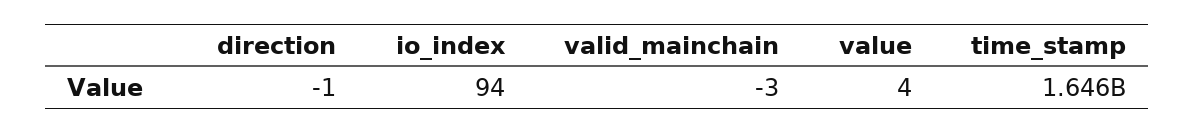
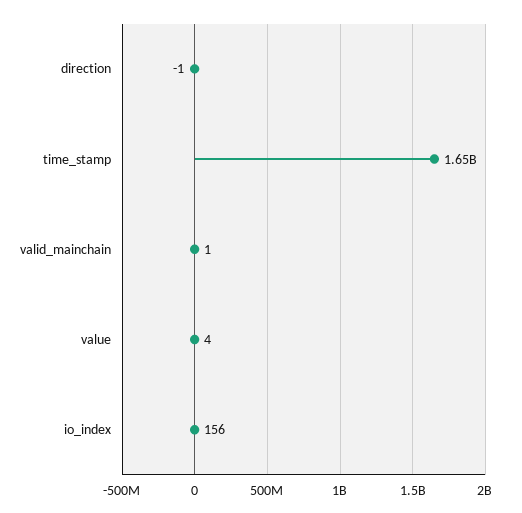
  {
    "direction": -1,
-   "io_index": 94,
+   "io_index": 156,
-   "valid_mainchain": -3,
+   "valid_mainchain": 1,
    "value": 4,
    "time_stamp": 1646000000
  }

